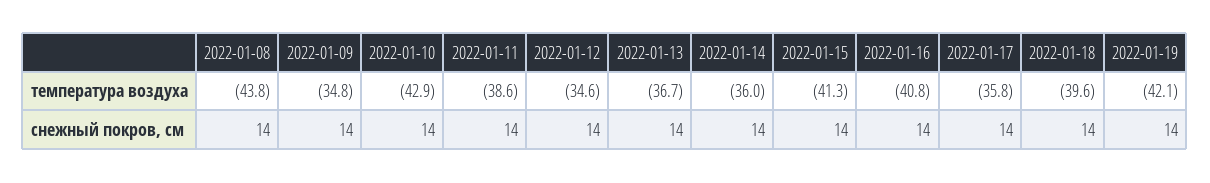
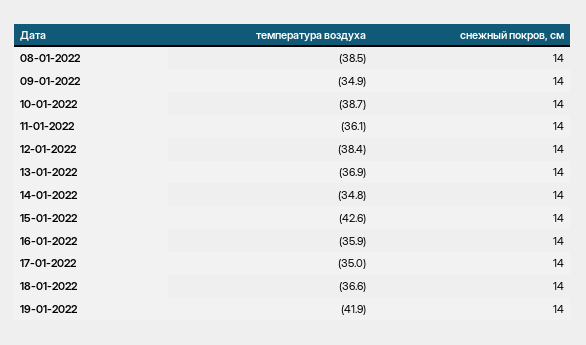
  {
    "2022-01-08": {
-     "температура воздуха": -43.8,
+     "температура воздуха": -38.5,
      "снежный покров, см": 14
    },
    "2022-01-09": {
-     "температура воздуха": -34.8,
+     "температура воздуха": -34.9,
      "снежный покров, см": 14
    },
    "2022-01-10": {
-     "температура воздуха": -42.9,
+     "температура воздуха": -38.7,
      "снежный покров, см": 14
    },
    "2022-01-11": {
-     "температура воздуха": -38.6,
+     "температура воздуха": -36.1,
      "снежный покров, см": 14
    },
    "2022-01-12": {
-     "температура воздуха": -34.6,
+     "температура воздуха": -38.4,
      "снежный покров, см": 14
    },
    "2022-01-13": {
-     "температура воздуха": -36.7,
+     "температура воздуха": -36.9,
      "снежный покров, см": 14
    },
    "2022-01-14": {
-     "температура воздуха": -36,
+     "температура воздуха": -34.8,
      "снежный покров, см": 14
    },
    "2022-01-15": {
-     "температура воздуха": -41.3,
+     "температура воздуха": -42.6,
      "снежный покров, см": 14
    },
    "2022-01-16": {
-     "температура воздуха": -40.8,
+     "температура воздуха": -35.9,
      "снежный покров, см": 14
    },
    "2022-01-17": {
-     "температура воздуха": -35.8,
+     "температура воздуха": -35,
      "снежный покров, см": 14
    },
    "2022-01-18": {
-     "температура воздуха": -39.6,
+     "температура воздуха": -36.6,
      "снежный покров, см": 14
    },
    "2022-01-19": {
-     "температура воздуха": -42.1,
+     "температура воздуха": -41.9,
      "снежный покров, см": 14
    }
  }

